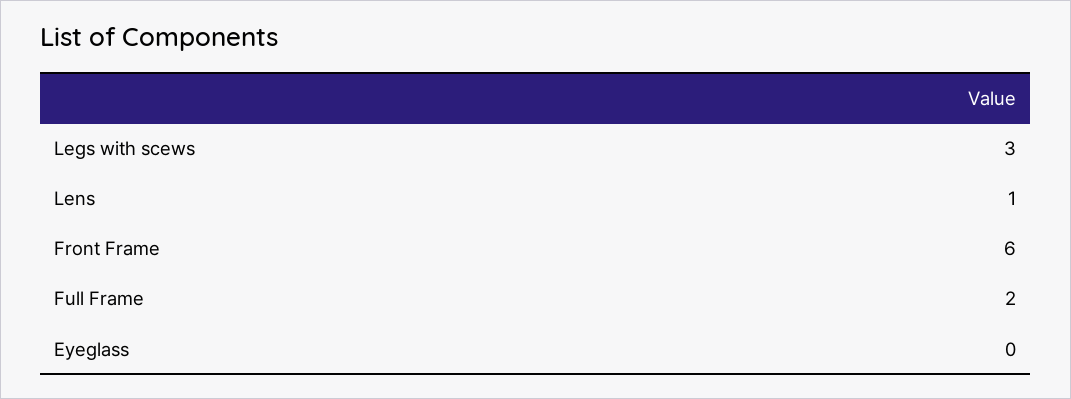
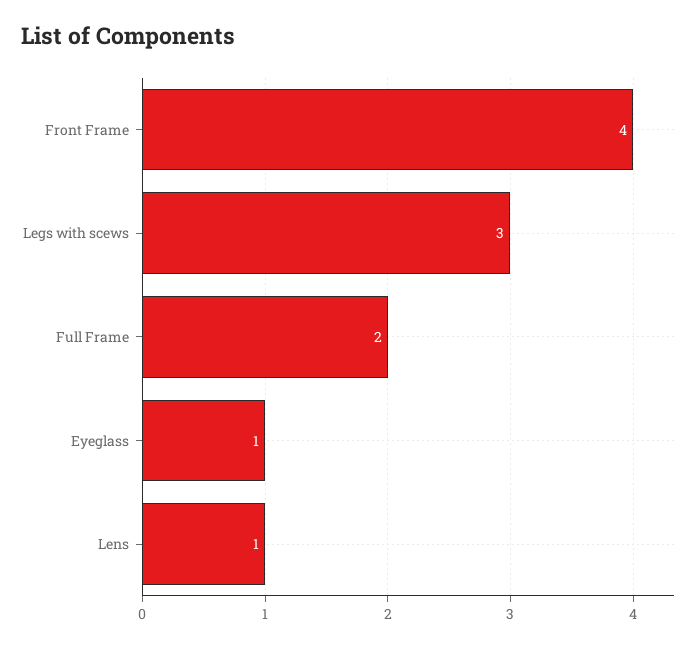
  {
    "Legs with scews": 3,
    "Lens": 1,
-   "Front Frame": 6,
+   "Front Frame": 4,
    "Full Frame": 2,
-   "Eyeglass": 0
+   "Eyeglass": 1
  }

